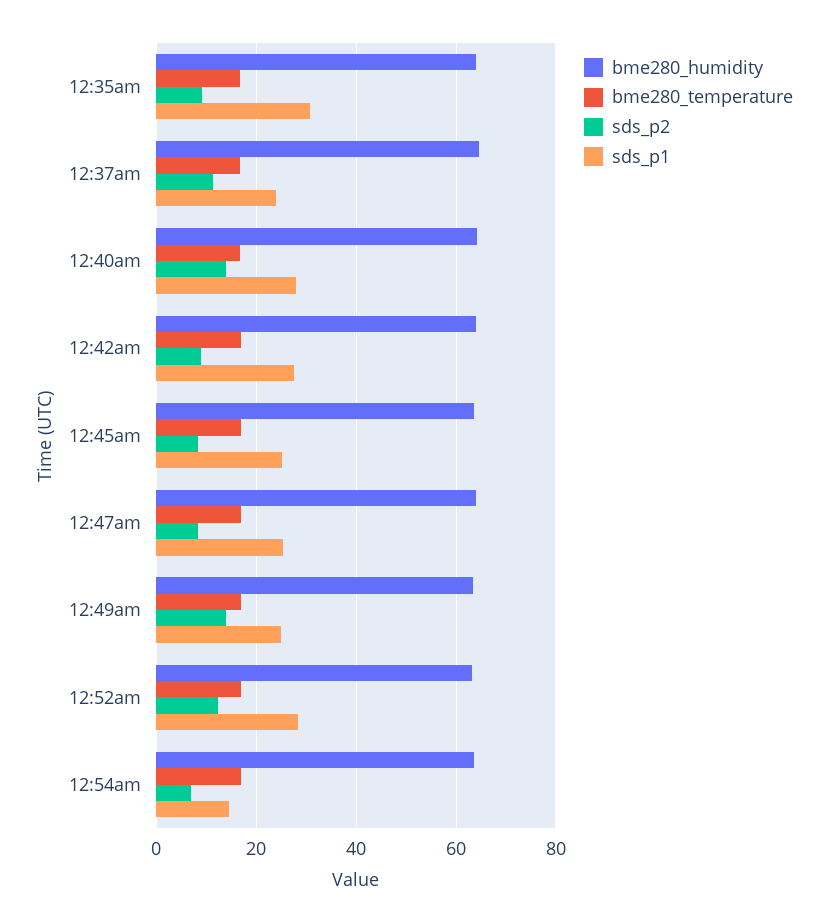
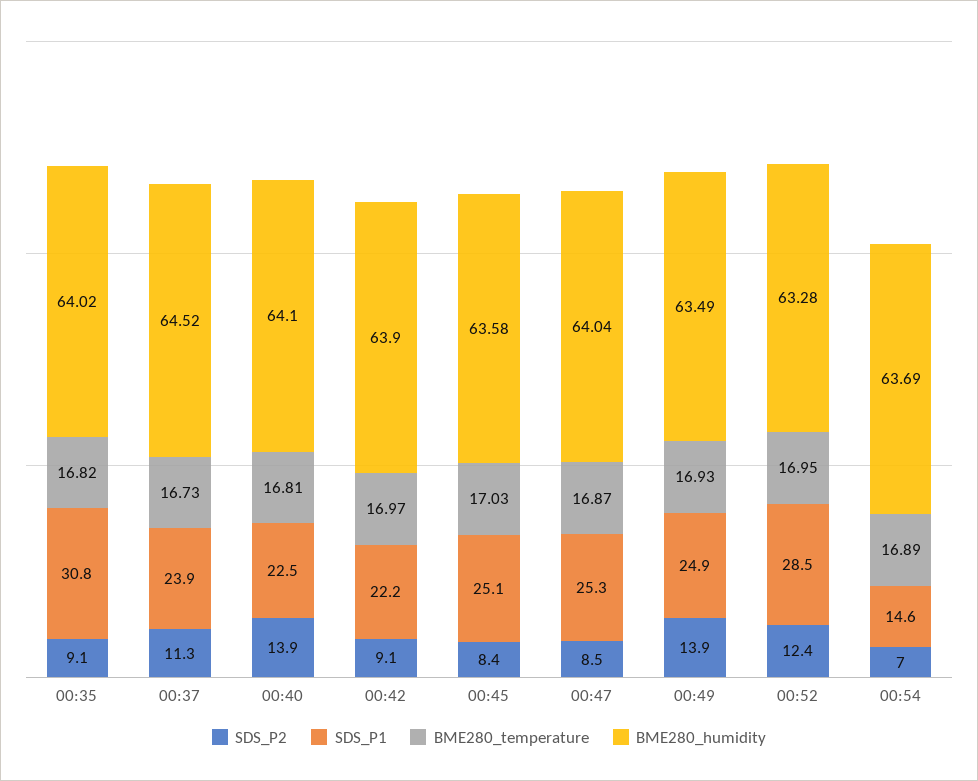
  {
    "bme280_humidity": {
      "12:35am": 64.02,
      "12:37am": 64.52,
      "12:40am": 64.1,
      "12:42am": 63.9,
      "12:45am": 63.58,
      "12:47am": 64.04,
      "12:49am": 63.49,
      "12:52am": 63.28,
      "12:54am": 63.69
    },
    "bme280_temperature": {
      "12:35am": 16.82,
      "12:37am": 16.73,
      "12:40am": 16.81,
      "12:42am": 16.97,
      "12:45am": 17.03,
      "12:47am": 16.87,
      "12:49am": 16.93,
      "12:52am": 16.95,
      "12:54am": 16.89
    },
    "sds_p2": {
      "12:35am": 9.1,
      "12:37am": 11.3,
      "12:40am": 13.9,
      "12:42am": 9.1,
      "12:45am": 8.4,
      "12:47am": 8.5,
      "12:49am": 13.9,
      "12:52am": 12.4,
      "12:54am": 7
    },
    "sds_p1": {
      "12:35am": 30.8,
      "12:37am": 23.9,
-     "12:40am": 28,
+     "12:40am": 22.5,
-     "12:42am": 28,
+     "12:42am": 22.2,
      "12:45am": 25.1,
      "12:47am": 25.3,
      "12:49am": 24.9,
      "12:52am": 28.5,
      "12:54am": 14.6
    }
  }

